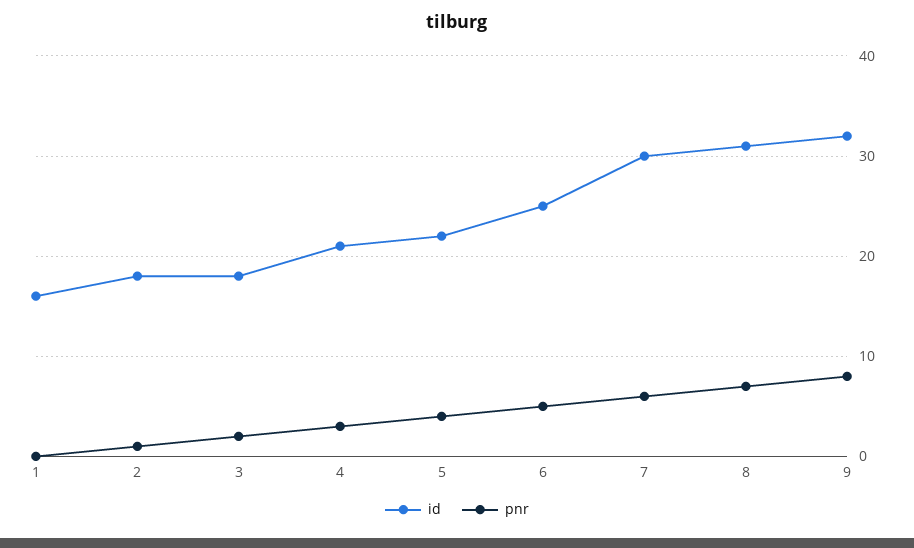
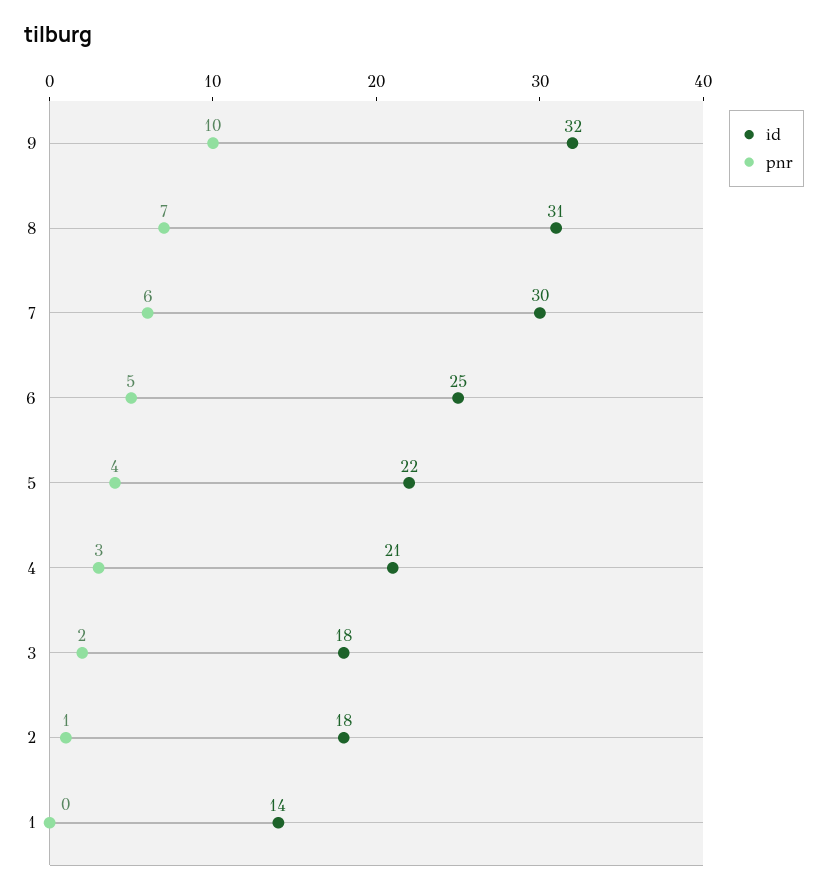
  {
    "id": {
-     "1": 16,
+     "1": 14,
      "2": 18,
      "3": 18,
      "4": 21,
      "5": 22,
      "6": 25,
      "7": 30,
      "8": 31,
      "9": 32
    },
    "pnr": {
      "1": 0,
      "2": 1,
      "3": 2,
      "4": 3,
      "5": 4,
      "6": 5,
      "7": 6,
      "8": 7,
-     "9": 8
+     "9": 10
    }
  }

